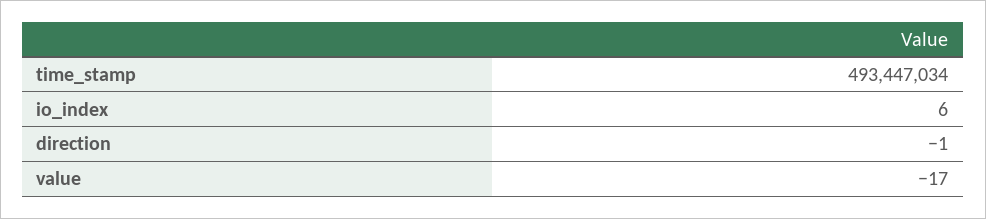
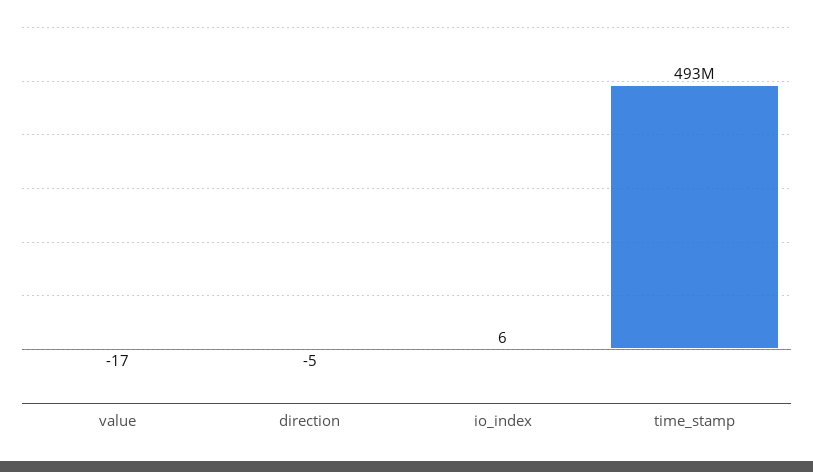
  {
    "time_stamp": 493447034,
    "io_index": 6,
-   "direction": -1,
+   "direction": -5,
    "value": -17
  }

